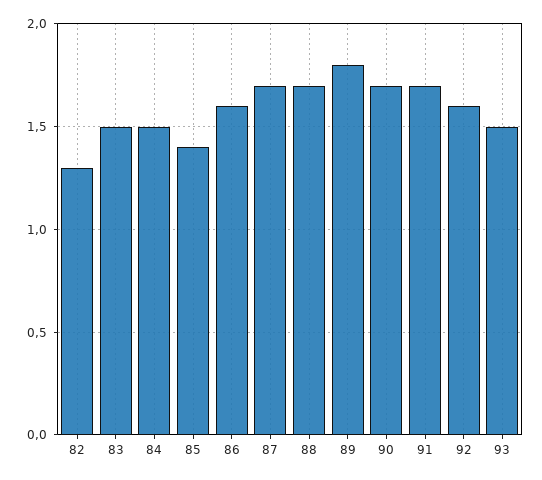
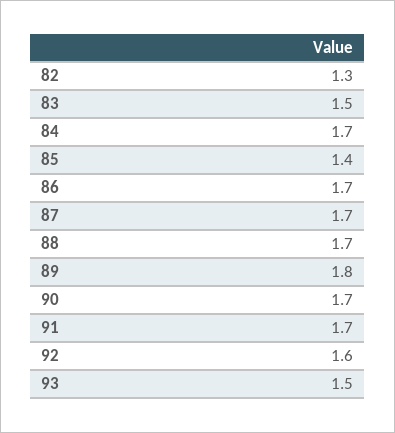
  {
    "82": 1.3,
    "83": 1.5,
-   "84": 1.5,
+   "84": 1.7,
    "85": 1.4,
-   "86": 1.6,
+   "86": 1.7,
    "87": 1.7,
    "88": 1.7,
    "89": 1.8,
    "90": 1.7,
    "91": 1.7,
    "92": 1.6,
    "93": 1.5
  }

